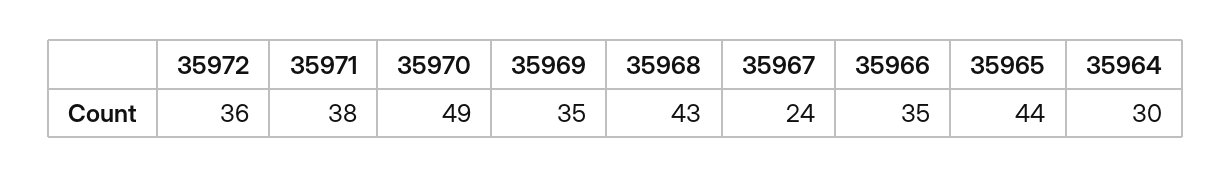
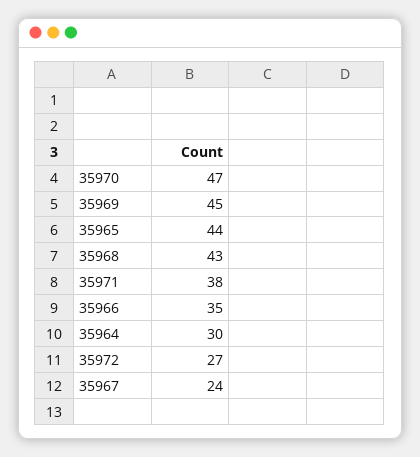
  {
-   "35972": 36,
+   "35972": 27,
    "35971": 38,
-   "35970": 49,
+   "35970": 47,
-   "35969": 35,
+   "35969": 45,
    "35968": 43,
    "35967": 24,
    "35966": 35,
    "35965": 44,
    "35964": 30
  }

